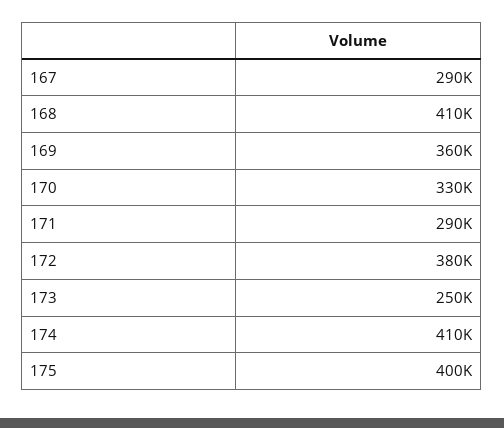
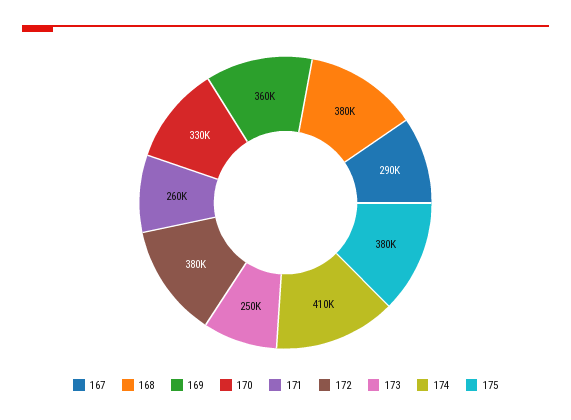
  {
    "167": 290000,
-   "168": 410000,
+   "168": 380000,
    "169": 360000,
    "170": 330000,
-   "171": 290000,
+   "171": 260000,
    "172": 380000,
    "173": 250000,
    "174": 410000,
-   "175": 400000
+   "175": 380000
  }

